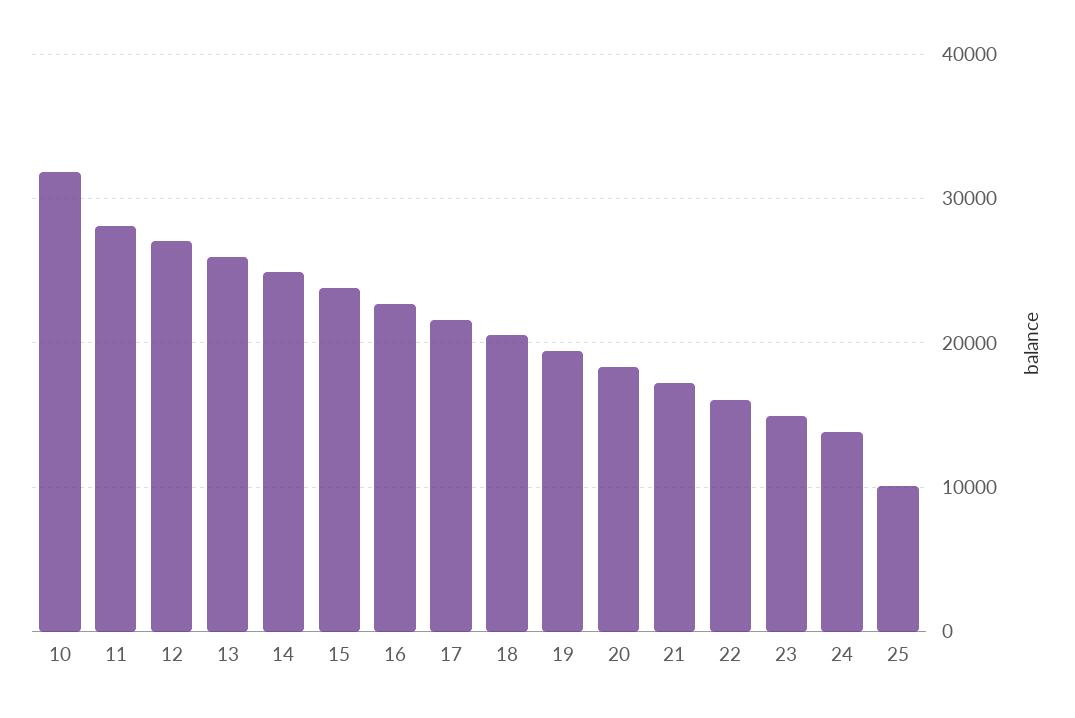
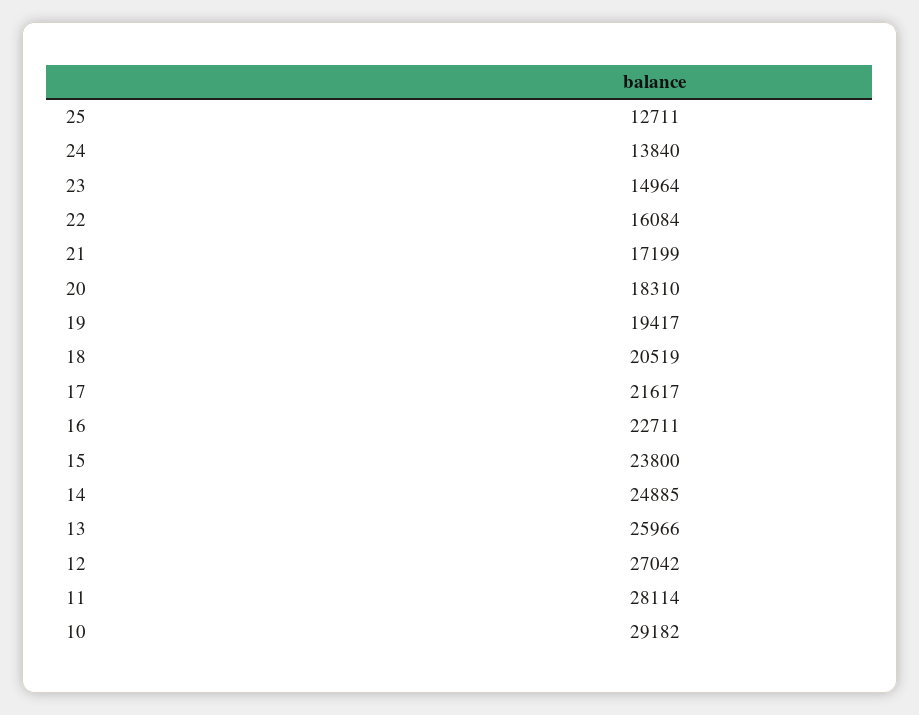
  {
-   "10": 32000,
+   "10": 29182,
    "11": 28114,
    "12": 27042,
    "13": 25966,
    "14": 24885,
    "15": 23800,
    "16": 22711,
    "17": 21617,
    "18": 20519,
    "19": 19417,
    "20": 18310,
    "21": 17199,
    "22": 16084,
    "23": 14964,
    "24": 13840,
-   "25": 10000
+   "25": 12711
  }

